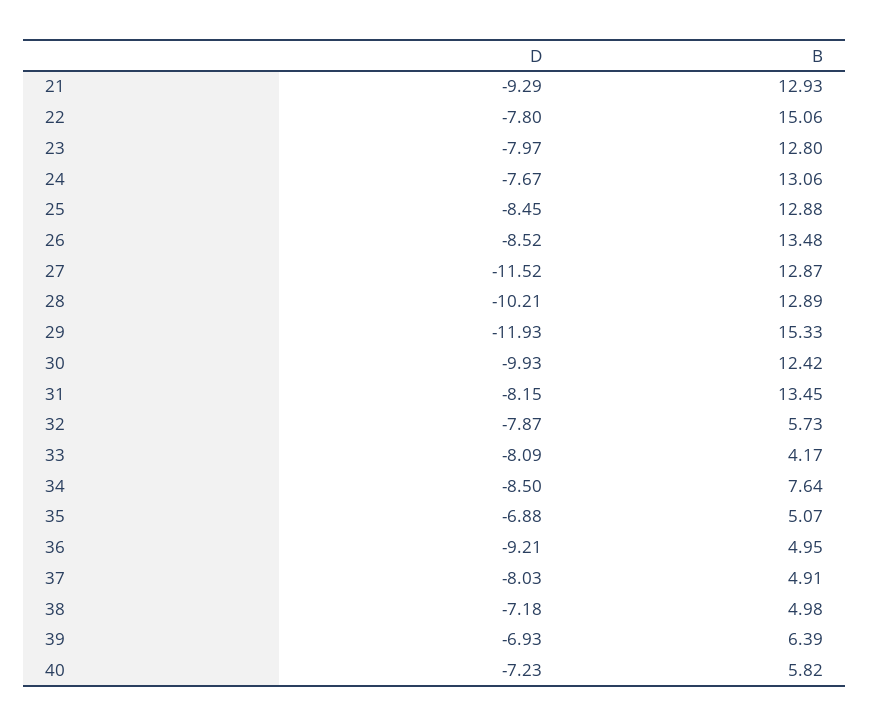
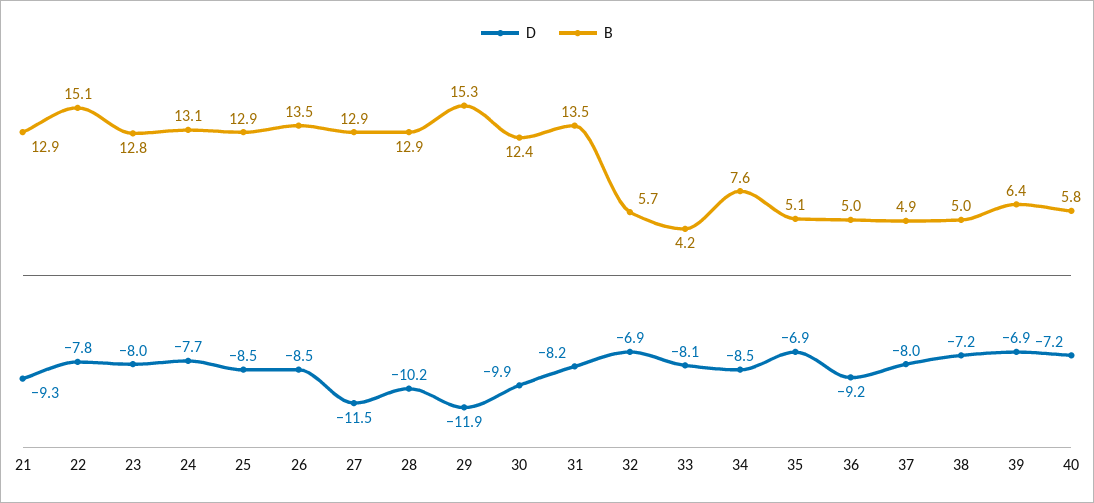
  {
    "D": {
      "21": -9.29,
      "22": -7.8,
      "23": -7.97,
      "24": -7.67,
      "25": -8.45,
      "26": -8.52,
      "27": -11.52,
      "28": -10.21,
      "29": -11.93,
      "30": -9.93,
      "31": -8.15,
-     "32": -7.87,
+     "32": -6.9,
      "33": -8.09,
      "34": -8.5,
      "35": -6.88,
      "36": -9.21,
      "37": -8.03,
      "38": -7.18,
      "39": -6.93,
      "40": -7.23
    },
    "B": {
      "21": 12.93,
      "22": 15.06,
      "23": 12.8,
      "24": 13.06,
      "25": 12.88,
      "26": 13.48,
      "27": 12.87,
      "28": 12.89,
      "29": 15.33,
      "30": 12.42,
      "31": 13.45,
      "32": 5.73,
      "33": 4.17,
      "34": 7.64,
      "35": 5.07,
      "36": 4.95,
      "37": 4.91,
      "38": 4.98,
      "39": 6.39,
      "40": 5.82
    }
  }

